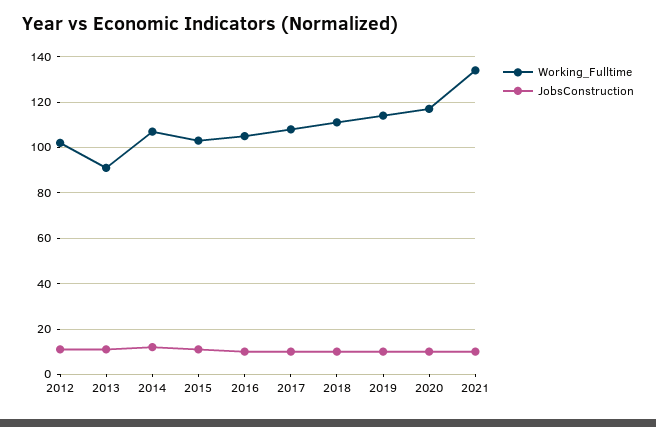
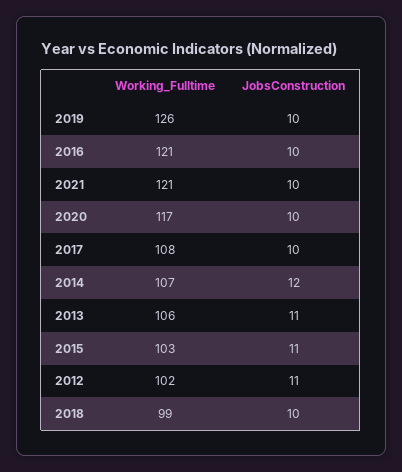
  {
    "Working_Fulltime": {
      "2012": 102,
-     "2013": 90,
+     "2013": 106,
      "2014": 107,
      "2015": 103,
-     "2016": 105,
+     "2016": 121,
      "2017": 108,
-     "2018": 110,
+     "2018": 99,
-     "2019": 115,
+     "2019": 126,
      "2020": 117,
-     "2021": 135
+     "2021": 121
    },
    "JobsConstruction": {
      "2012": 11,
      "2013": 11,
      "2014": 12,
      "2015": 11,
      "2016": 10,
      "2017": 10,
      "2018": 10,
      "2019": 10,
      "2020": 10,
      "2021": 10
    }
  }

